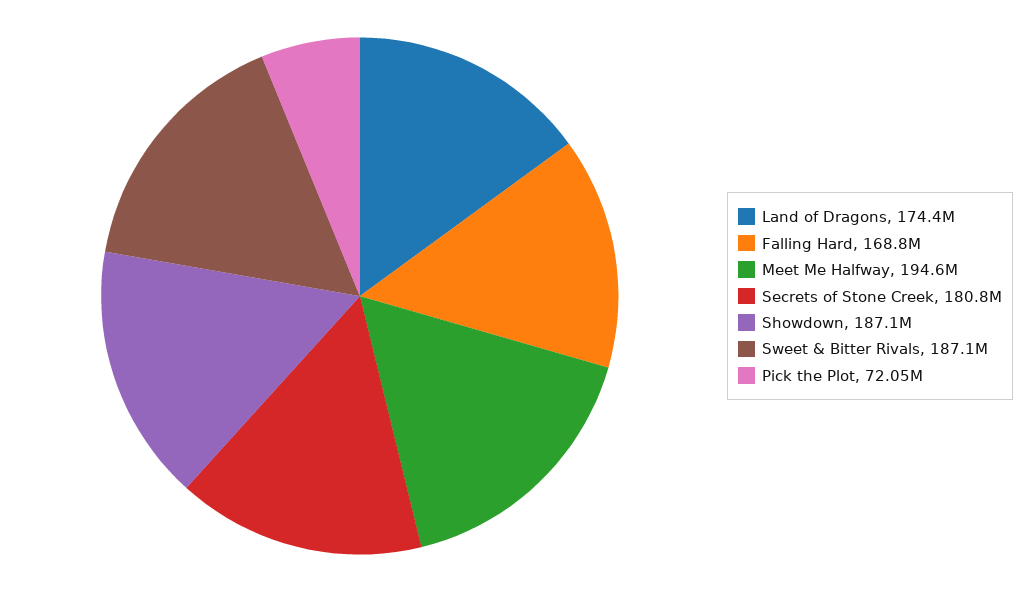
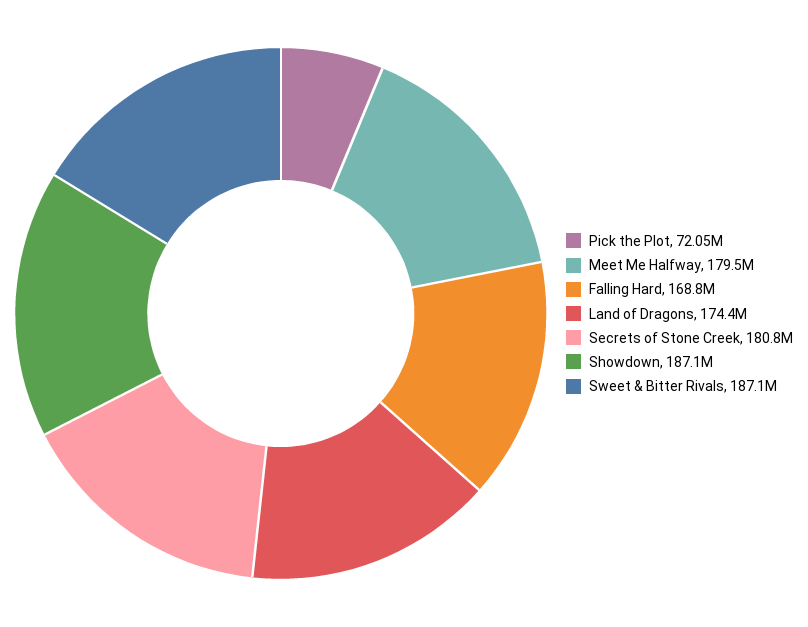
  {
    "Land of Dragons": 174400000,
    "Falling Hard": 168800000,
-   "Meet Me Halfway": 194600000,
+   "Meet Me Halfway": 179500000,
    "Secrets of Stone Creek": 180800000,
    "Showdown": 187100000,
    "Sweet & Bitter Rivals": 187100000,
    "Pick the Plot": 72050000
  }

